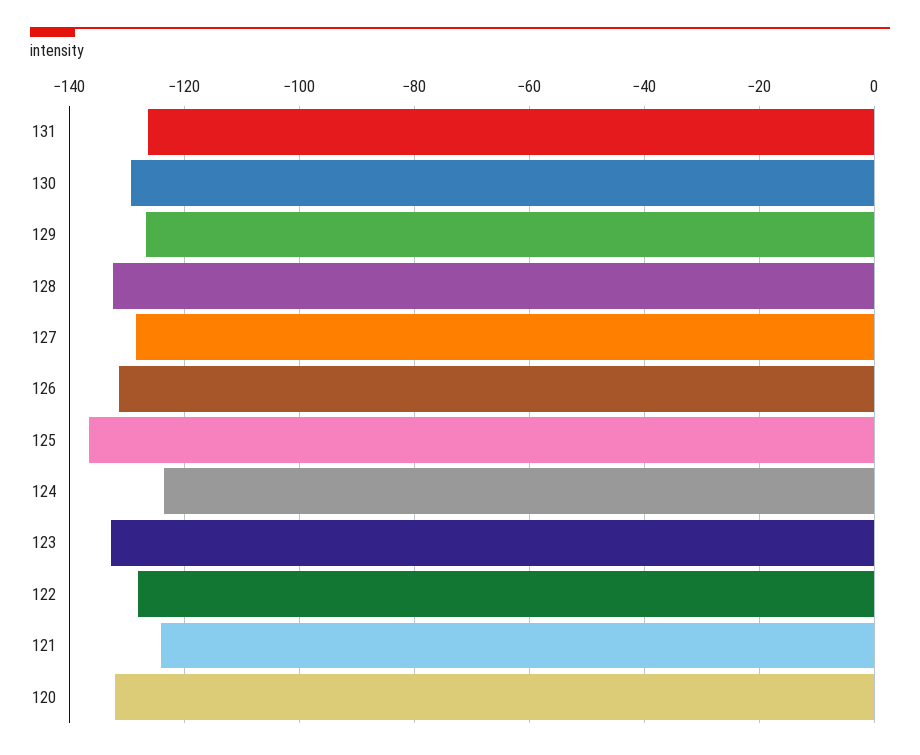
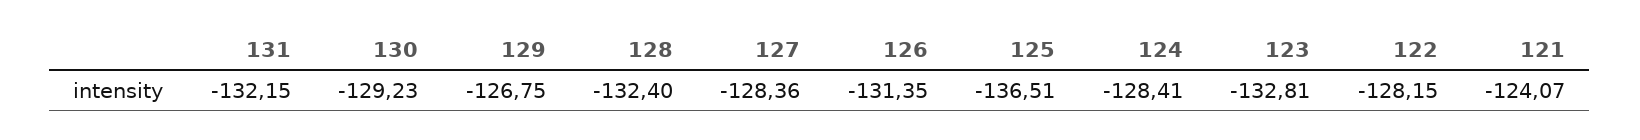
  {
-   "131": -126,
+   "131": -132.15,
    "130": -129.23,
    "129": -126.75,
    "128": -132.4,
    "127": -128.36,
    "126": -131.35,
    "125": -136.51,
-   "124": -124,
+   "124": -128.41,
    "123": -132.81,
    "122": -128.15,
-   "121": -124.07,
+   "121": -124.07
-   "120": -132
  }

